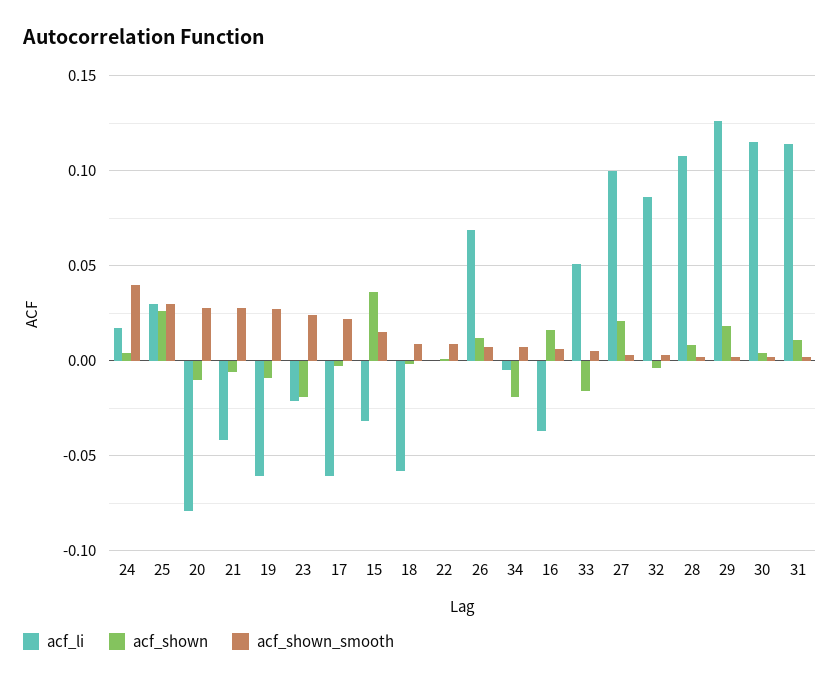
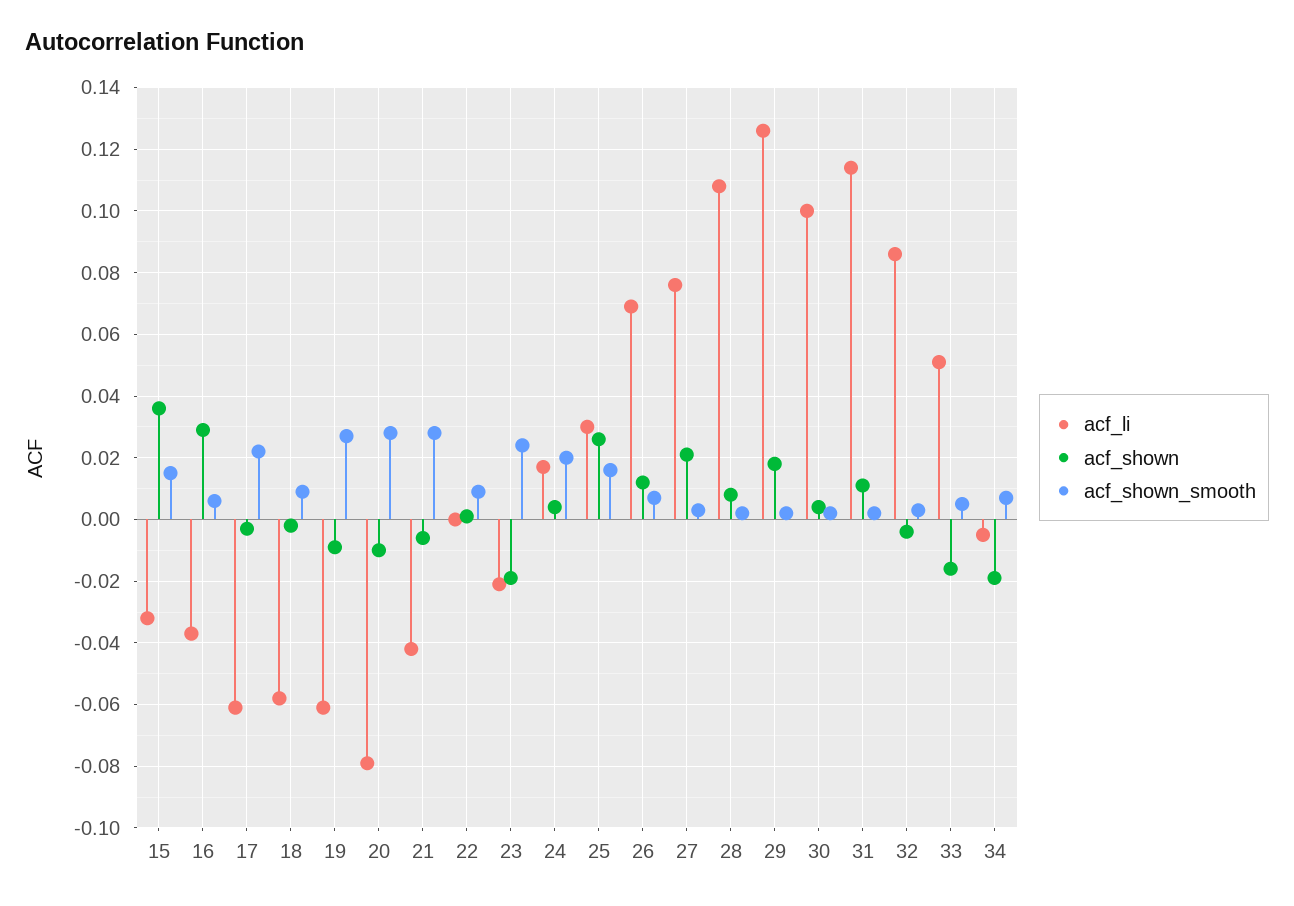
  {
    "acf_li": {
      "24": 0.015,
      "25": 0.03,
      "20": -0.08,
      "21": -0.04,
      "19": -0.06,
      "23": -0.02,
      "17": -0.06,
      "15": -0.03,
      "18": -0.06,
      "22": 0,
      "26": 0.07,
      "34": -0.005,
      "16": -0.035,
      "33": 0.05,
-     "27": 0.1,
+     "27": 0.075,
      "32": 0.085,
      "28": 0.11,
      "29": 0.125,
-     "30": 0.115,
+     "30": 0.1,
      "31": 0.115
    },
    "acf_shown": {
      "24": 0.005,
      "25": 0.025,
      "20": -0.01,
      "21": -0.005,
      "19": -0.01,
      "23": -0.02,
      "17": -0.005,
      "15": 0.035,
      "18": 0,
      "22": 0,
      "26": 0.01,
      "34": -0.02,
-     "16": 0.015,
+     "16": 0.03,
      "33": -0.015,
      "27": 0.02,
      "32": -0.005,
      "28": 0.01,
      "29": 0.02,
      "30": 0.005,
      "31": 0.01
    },
    "acf_shown_smooth": {
-     "24": 0.04,
+     "24": 0.02,
-     "25": 0.03,
+     "25": 0.015,
      "20": 0.03,
      "21": 0.03,
      "19": 0.025,
      "23": 0.025,
      "17": 0.02,
      "15": 0.015,
      "18": 0.01,
      "22": 0.01,
      "26": 0.005,
      "34": 0.005,
      "16": 0.005,
      "33": 0.005,
      "27": 0.005,
      "32": 0.005,
      "28": 0,
      "29": 0,
      "30": 0,
      "31": 0
    }
  }

